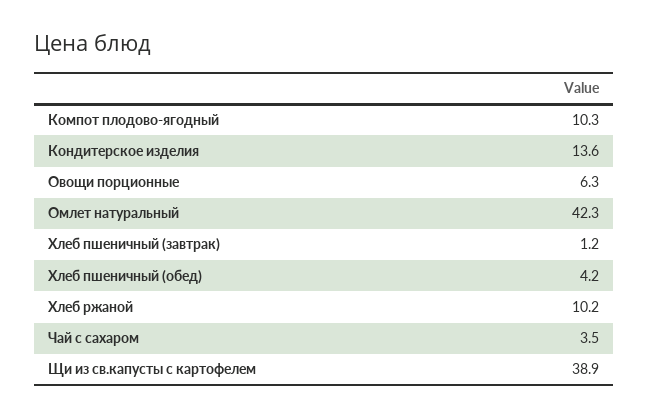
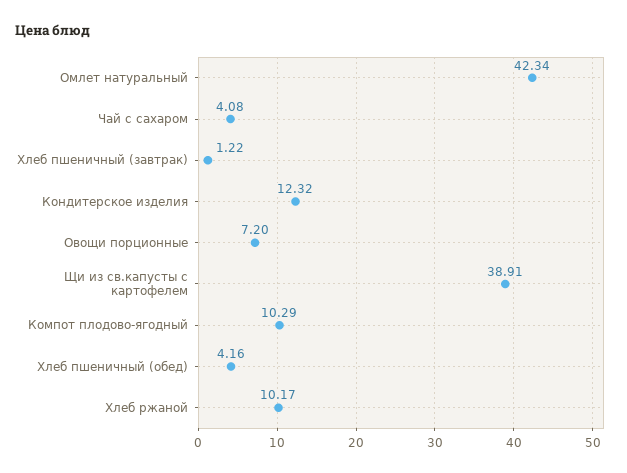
  {
    "Компот плодово-ягодный": 10.29,
-   "Кондитерское изделия": 13.6,
+   "Кондитерское изделия": 12.32,
-   "Овощи порционные": 6.3,
+   "Овощи порционные": 7.2,
    "Омлет натуральный": 42.34,
    "Хлеб пшеничный (завтрак)": 1.22,
    "Хлеб пшеничный (обед)": 4.16,
    "Хлеб ржаной": 10.17,
-   "Чай с сахаром": 3.5,
+   "Чай с сахаром": 4.08,
    "Щи из св.капусты с картофелем": 38.91
  }

